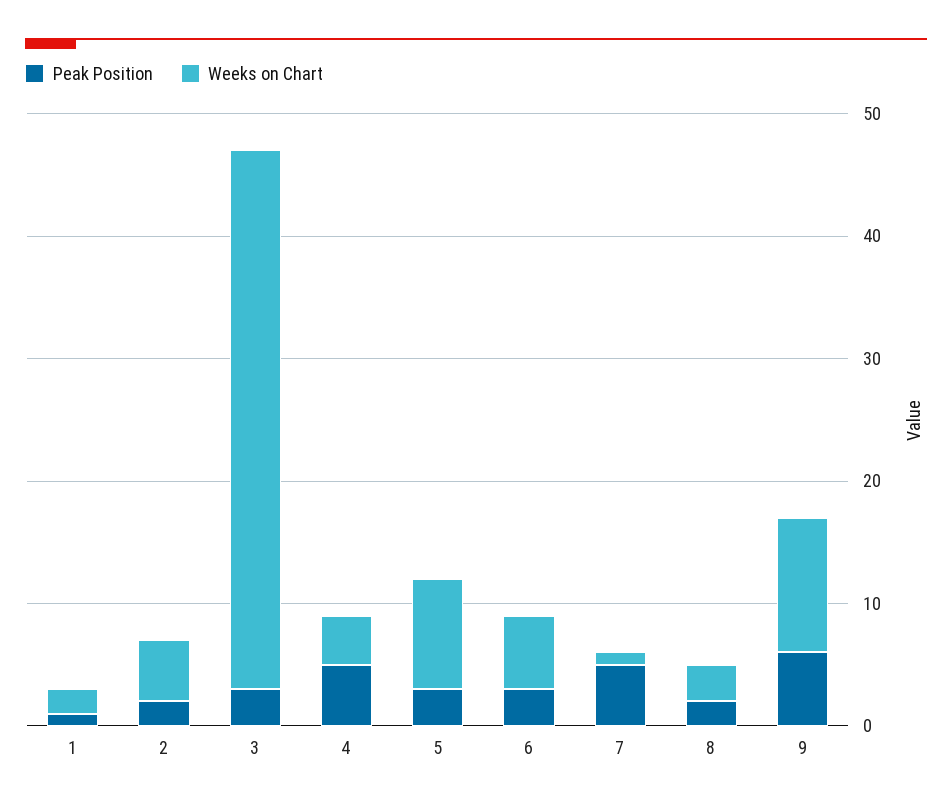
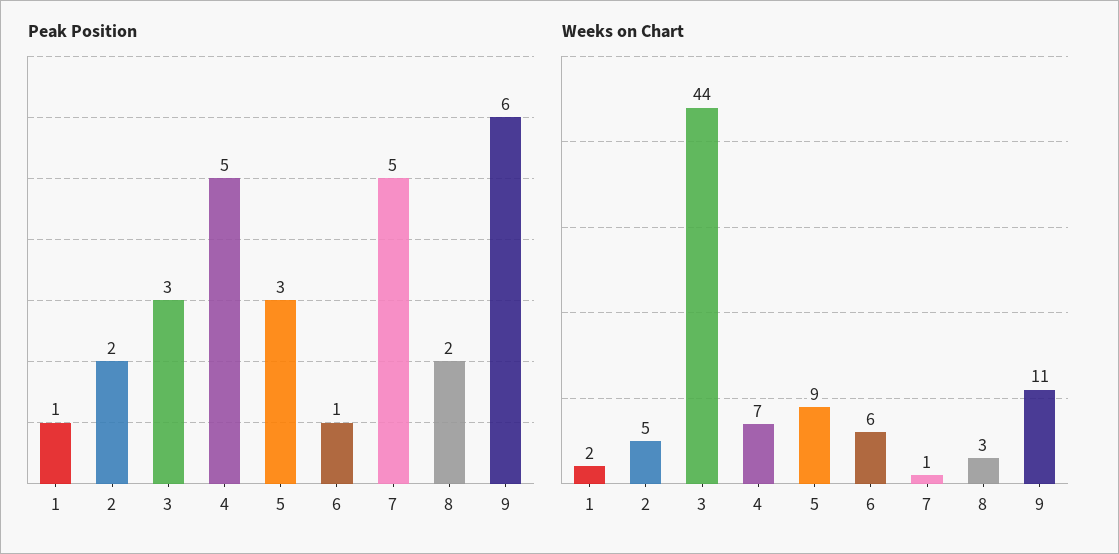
  {
    "Peak Position": {
      "1": 1,
      "2": 2,
      "3": 3,
      "4": 5,
      "5": 3,
-     "6": 3,
+     "6": 1,
      "7": 5,
      "8": 2,
      "9": 6
    },
    "Weeks on Chart": {
      "1": 2,
      "2": 5,
      "3": 44,
-     "4": 4,
+     "4": 7,
      "5": 9,
      "6": 6,
      "7": 1,
      "8": 3,
      "9": 11
    }
  }

